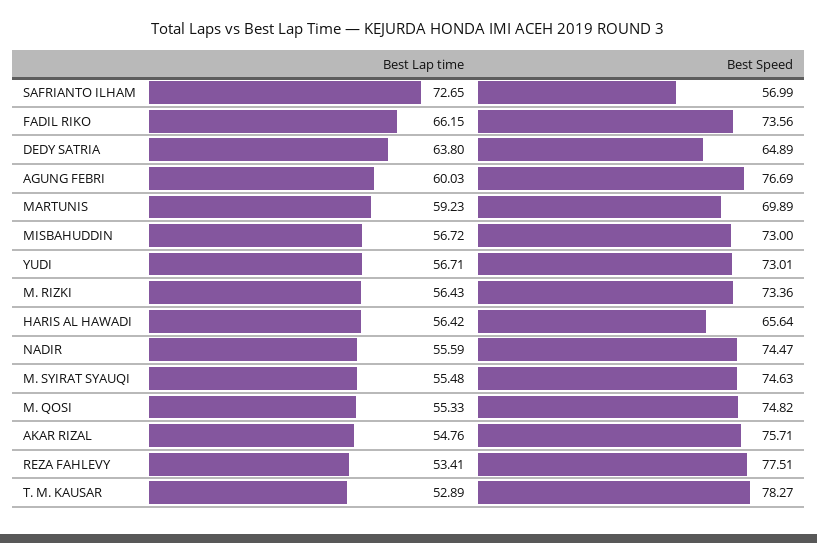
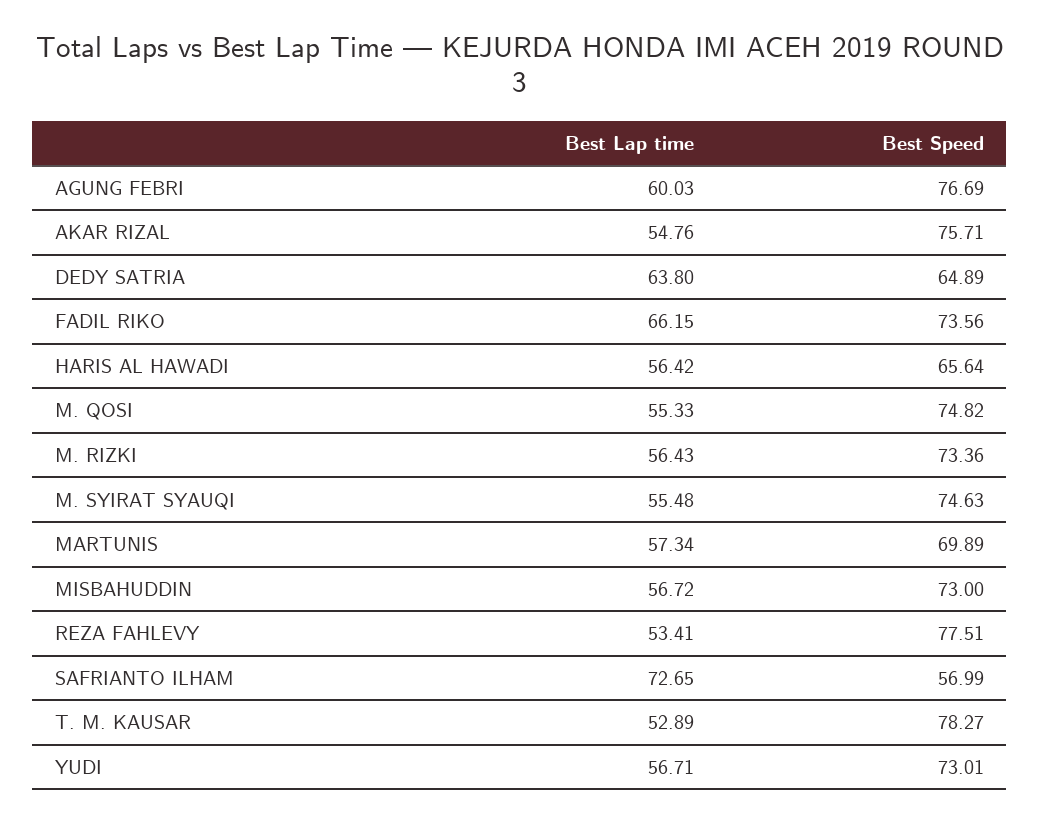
  {
    "Best Lap time": {
      "SAFRIANTO ILHAM": 72.65,
      "FADIL RIKO": 66.15,
      "DEDY SATRIA": 63.8,
      "AGUNG FEBRI": 60.03,
-     "MARTUNIS": 59.23,
+     "MARTUNIS": 57.34,
      "MISBAHUDDIN": 56.72,
      "YUDI": 56.71,
      "M. RIZKI": 56.43,
      "HARIS AL HAWADI": 56.42,
-     "NADIR": 55.59,
      "M. SYIRAT SYAUQI": 55.48,
      "M. QOSI": 55.33,
      "AKAR RIZAL": 54.76,
      "REZA FAHLEVY": 53.41,
      "T. M. KAUSAR": 52.89
    },
    "Best Speed": {
      "SAFRIANTO ILHAM": 56.99,
      "FADIL RIKO": 73.56,
      "DEDY SATRIA": 64.89,
      "AGUNG FEBRI": 76.69,
      "MARTUNIS": 69.89,
      "MISBAHUDDIN": 73,
      "YUDI": 73.01,
      "M. RIZKI": 73.36,
      "HARIS AL HAWADI": 65.64,
-     "NADIR": 74.47,
      "M. SYIRAT SYAUQI": 74.63,
      "M. QOSI": 74.82,
      "AKAR RIZAL": 75.71,
      "REZA FAHLEVY": 77.51,
      "T. M. KAUSAR": 78.27
    }
  }

